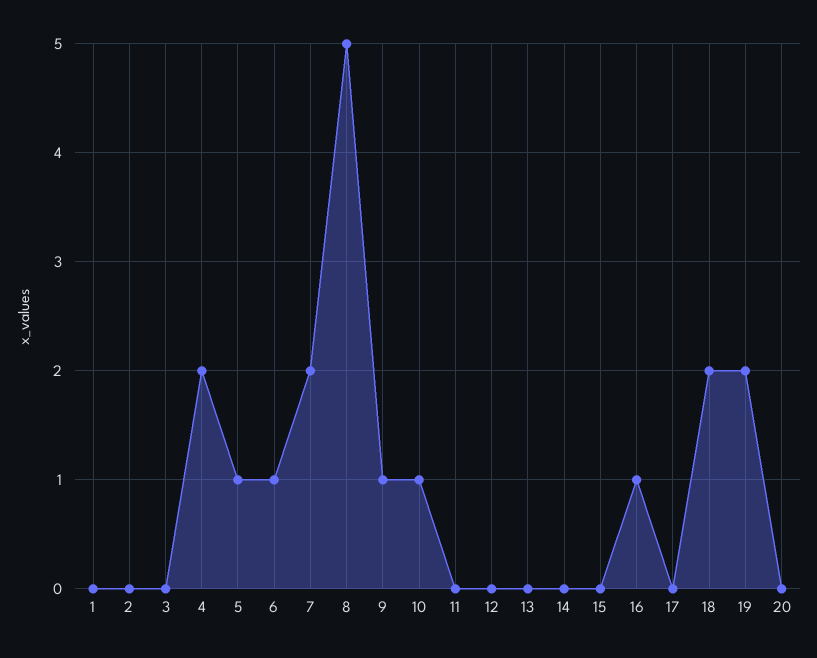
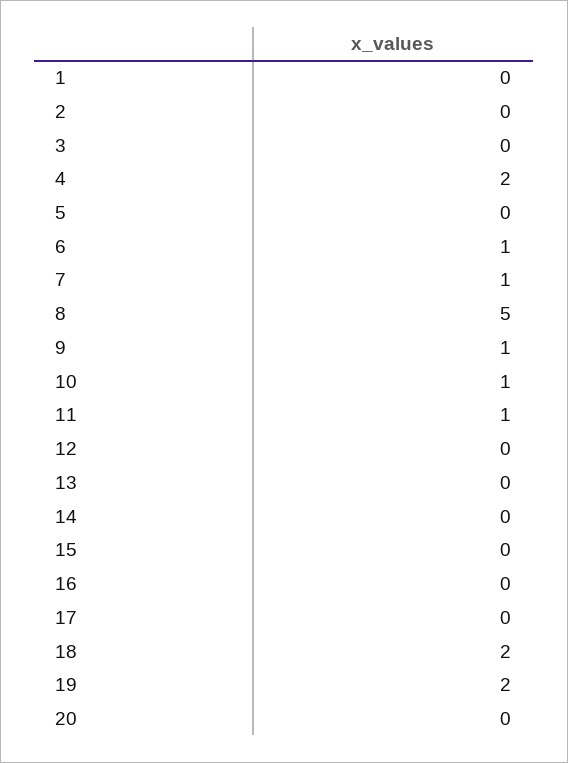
  {
    "1": 0,
    "2": 0,
    "3": 0,
    "4": 2,
-   "5": 1,
+   "5": 0,
    "6": 1,
-   "7": 2,
+   "7": 1,
    "8": 5,
    "9": 1,
    "10": 1,
-   "11": 0,
+   "11": 1,
    "12": 0,
    "13": 0,
    "14": 0,
    "15": 0,
-   "16": 1,
+   "16": 0,
    "17": 0,
    "18": 2,
    "19": 2,
    "20": 0
  }

